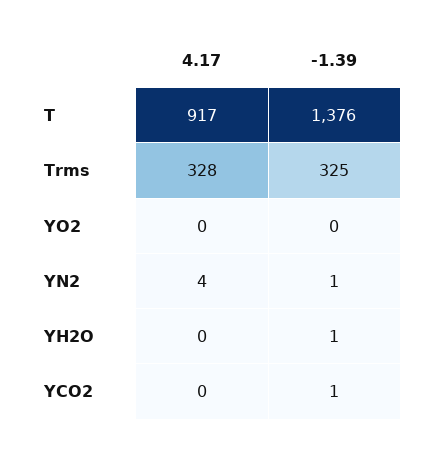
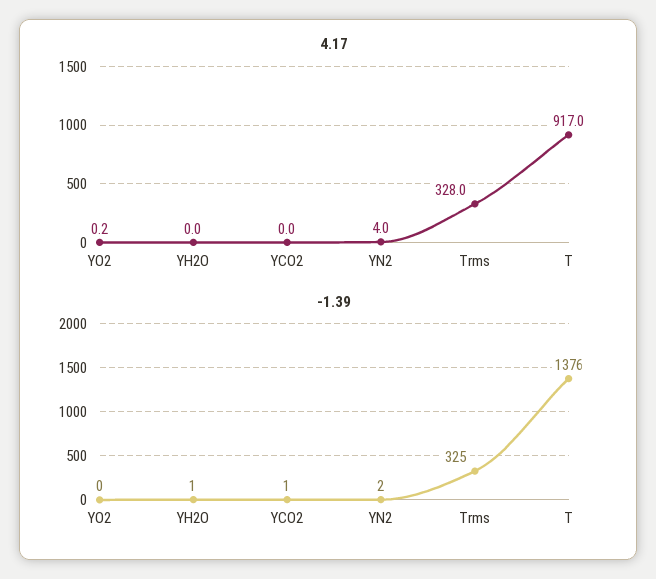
  {
    "4.17": {
      "T": 917,
      "Trms": 328,
      "YO2": 0.2,
      "YN2": 4,
      "YH2O": 0,
      "YCO2": 0
    },
    "-1.39": {
      "T": 1376,
      "Trms": 325,
      "YO2": 0,
-     "YN2": 1,
+     "YN2": 2,
      "YH2O": 1,
      "YCO2": 1
    }
  }

